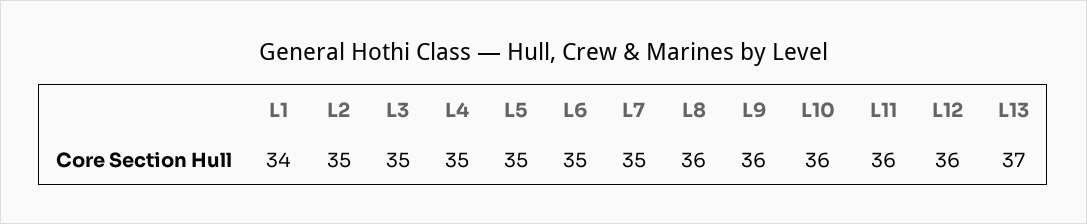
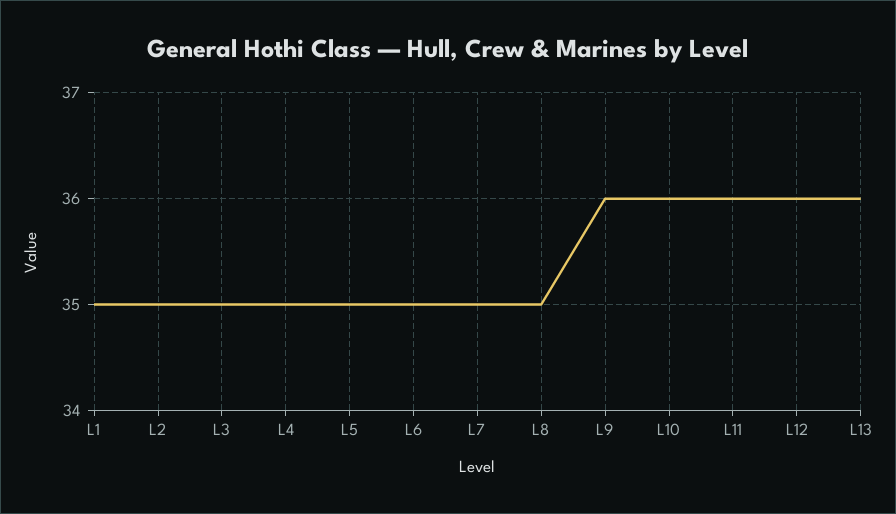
  {
-   "L1": 34,
+   "L1": 35,
    "L2": 35,
    "L3": 35,
    "L4": 35,
    "L5": 35,
    "L6": 35,
    "L7": 35,
-   "L8": 36,
+   "L8": 35,
    "L9": 36,
    "L10": 36,
    "L11": 36,
    "L12": 36,
-   "L13": 37
+   "L13": 36
  }

